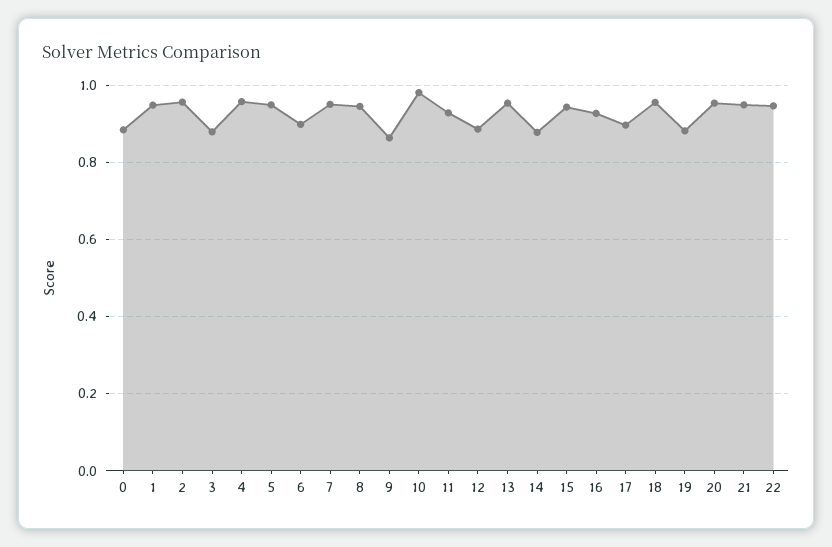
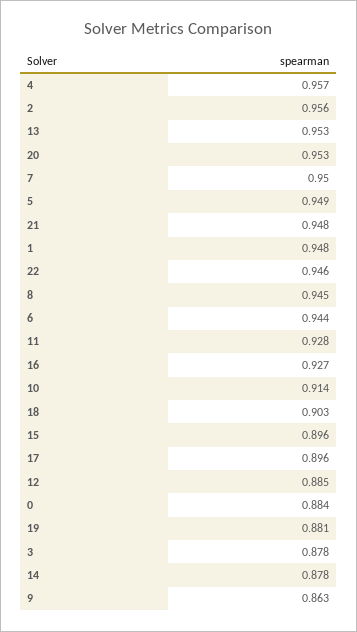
  {
    "0": 0.884,
    "1": 0.948,
    "2": 0.956,
    "3": 0.878,
    "4": 0.957,
    "5": 0.949,
-   "6": 0.9,
+   "6": 0.944,
    "7": 0.95,
    "8": 0.945,
    "9": 0.863,
-   "10": 0.98,
+   "10": 0.914,
    "11": 0.928,
    "12": 0.885,
    "13": 0.953,
    "14": 0.878,
-   "15": 0.94,
+   "15": 0.896,
    "16": 0.927,
    "17": 0.896,
-   "18": 0.96,
+   "18": 0.903,
    "19": 0.881,
    "20": 0.953,
    "21": 0.948,
    "22": 0.946
  }

